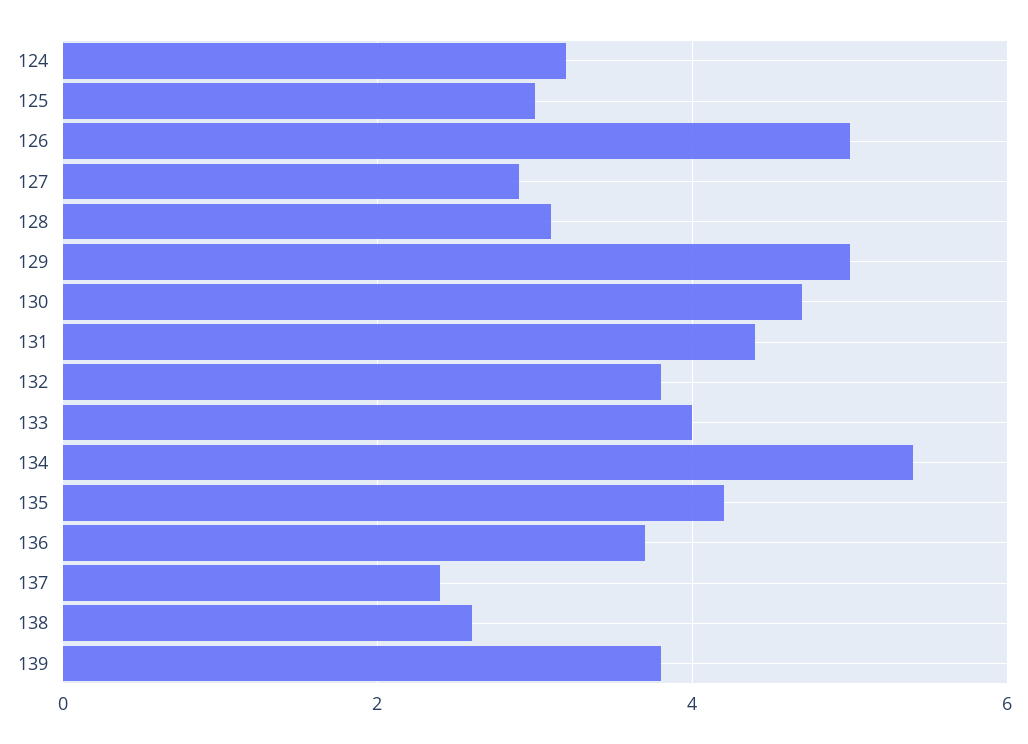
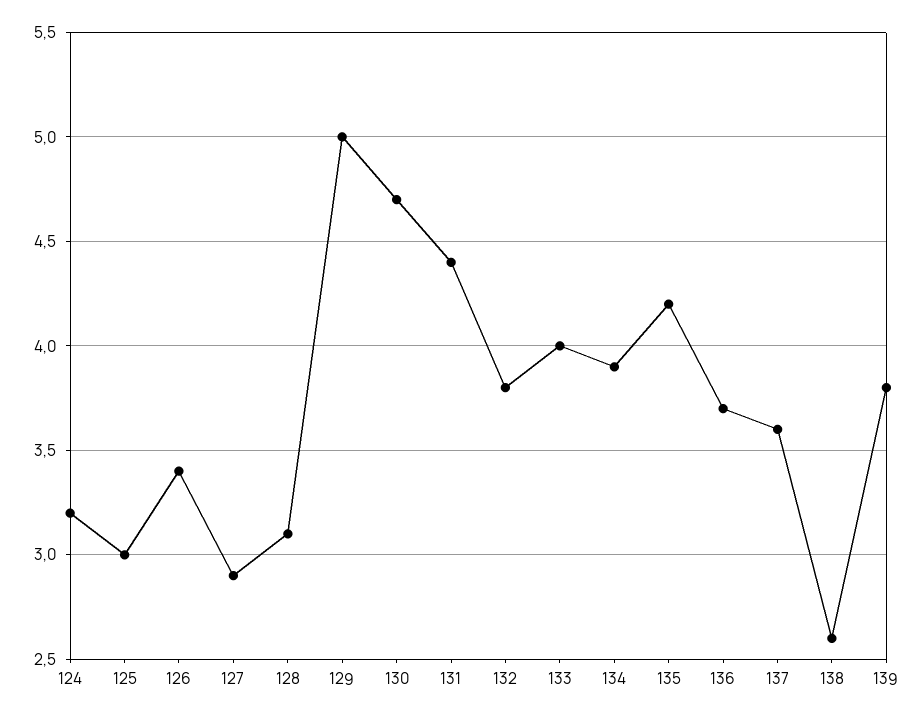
  {
    "124": 3.2,
    "125": 3,
-   "126": 5,
+   "126": 3.4,
    "127": 2.9,
    "128": 3.1,
    "129": 5,
    "130": 4.7,
    "131": 4.4,
    "132": 3.8,
    "133": 4,
-   "134": 5.5,
+   "134": 3.9,
    "135": 4.2,
    "136": 3.7,
-   "137": 2.5,
+   "137": 3.6,
    "138": 2.6,
    "139": 3.8
  }

